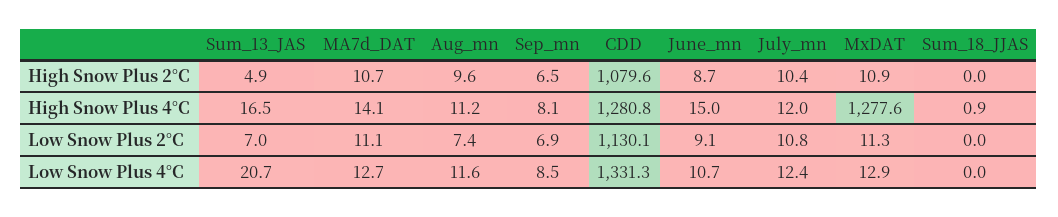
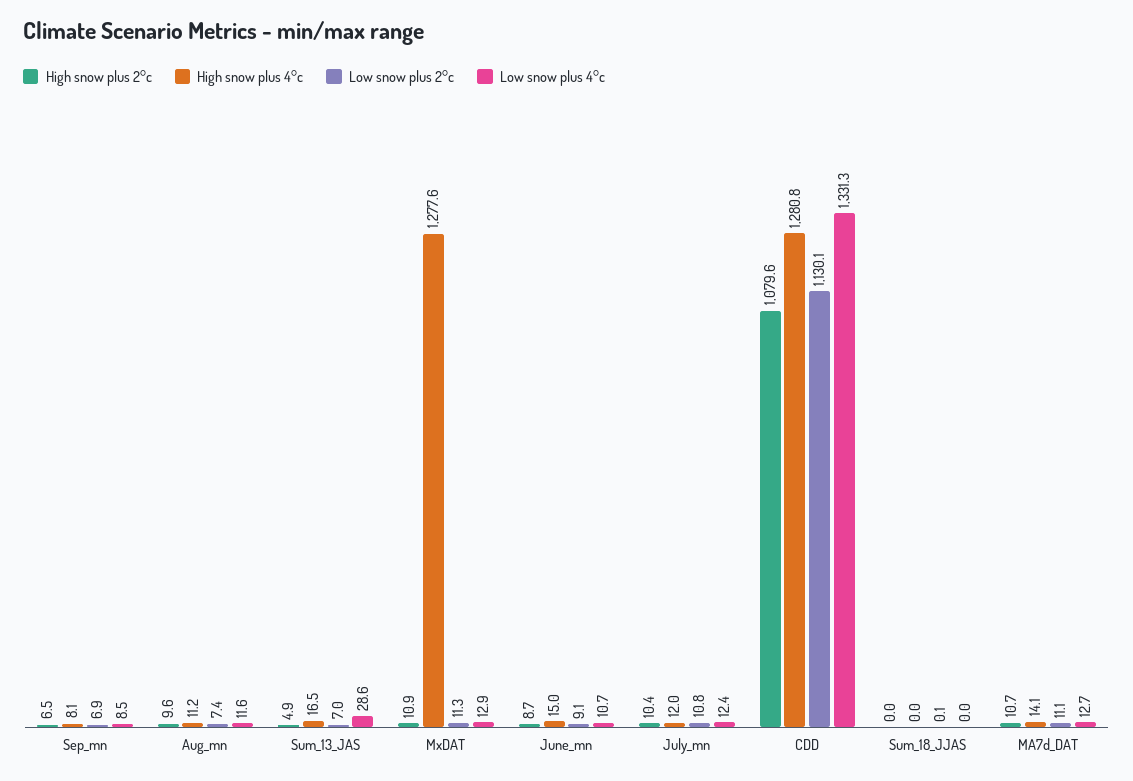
  {
    "High Snow Plus 2°C": {
      "Sum_13_JAS": 4.9,
      "MA7d_DAT": 10.7,
      "Aug_mn": 9.6,
      "Sep_mn": 6.5,
      "CDD": 1079.6,
      "June_mn": 8.7,
      "July_mn": 10.4,
      "MxDAT": 10.9,
      "Sum_18_JJAS": 0
    },
    "High Snow Plus 4°C": {
      "Sum_13_JAS": 16.5,
      "MA7d_DAT": 14.1,
      "Aug_mn": 11.2,
      "Sep_mn": 8.1,
      "CDD": 1280.8,
      "June_mn": 15,
      "July_mn": 12,
      "MxDAT": 1277.6,
-     "Sum_18_JJAS": 0.9
+     "Sum_18_JJAS": 0
    },
    "Low Snow Plus 2°C": {
      "Sum_13_JAS": 7,
      "MA7d_DAT": 11.1,
      "Aug_mn": 7.4,
      "Sep_mn": 6.9,
      "CDD": 1130.1,
      "June_mn": 9.1,
      "July_mn": 10.8,
      "MxDAT": 11.3,
-     "Sum_18_JJAS": 0
+     "Sum_18_JJAS": 0.1
    },
    "Low Snow Plus 4°C": {
-     "Sum_13_JAS": 20.7,
+     "Sum_13_JAS": 28.6,
      "MA7d_DAT": 12.7,
      "Aug_mn": 11.6,
      "Sep_mn": 8.5,
      "CDD": 1331.3,
      "June_mn": 10.7,
      "July_mn": 12.4,
      "MxDAT": 12.9,
      "Sum_18_JJAS": 0
    }
  }

